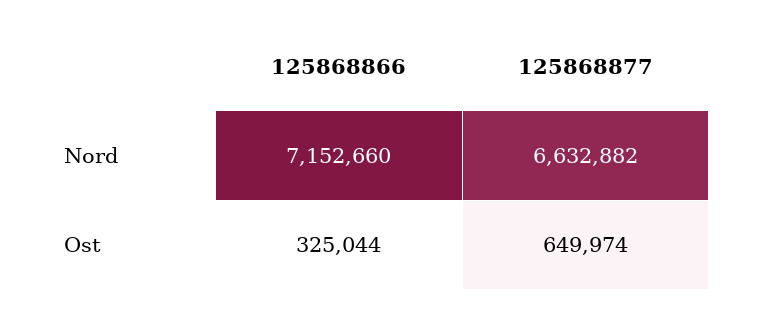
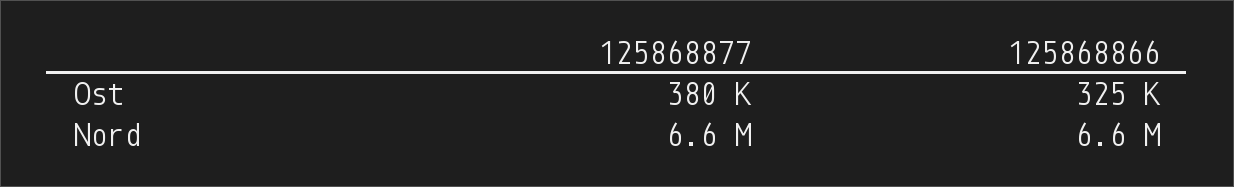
  {
    "125868866": {
-     "Nord": 7152660,
+     "Nord": 6600000,
      "Ost": 325044
    },
    "125868877": {
      "Nord": 6632882,
-     "Ost": 649974
+     "Ost": 380000
    }
  }

